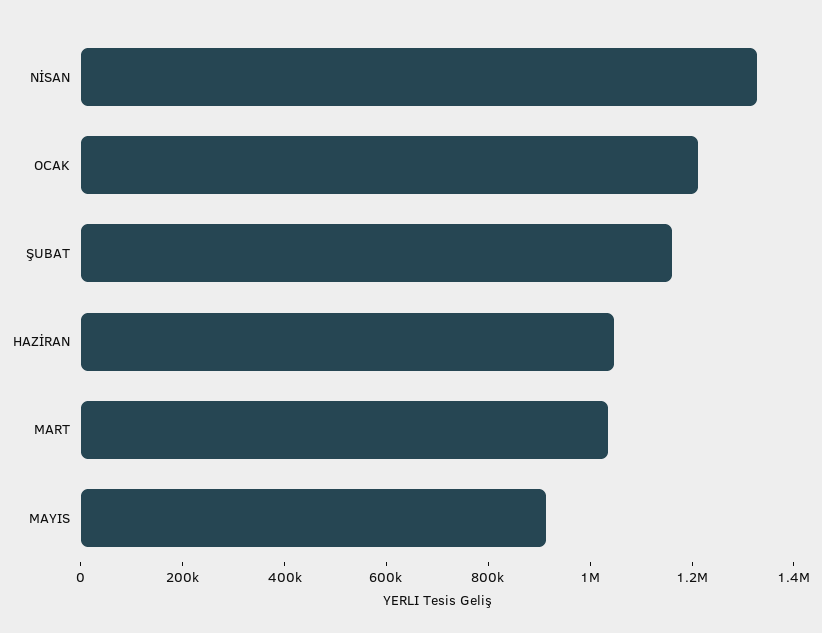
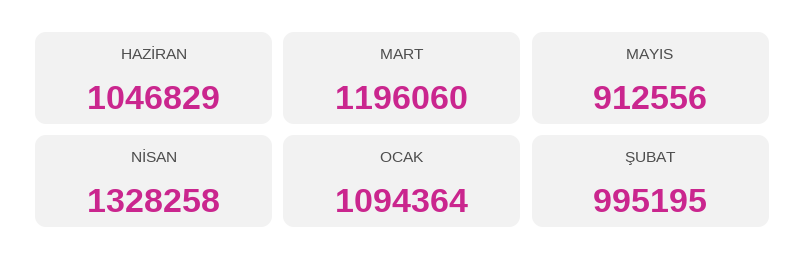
  {
    "NİSAN": 1328258,
-   "OCAK": 1200000,
+   "OCAK": 1094364,
-   "ŞUBAT": 1150000,
+   "ŞUBAT": 995195,
    "HAZİRAN": 1046829,
-   "MART": 1050000,
+   "MART": 1196060,
    "MAYIS": 912556
  }

